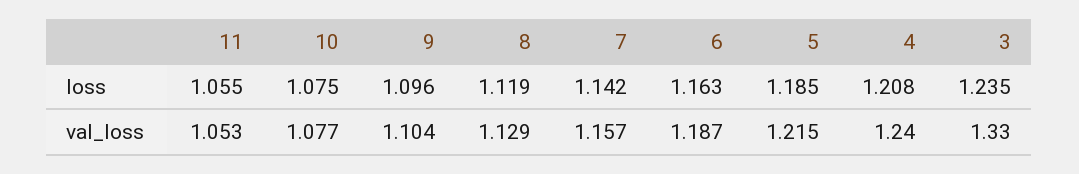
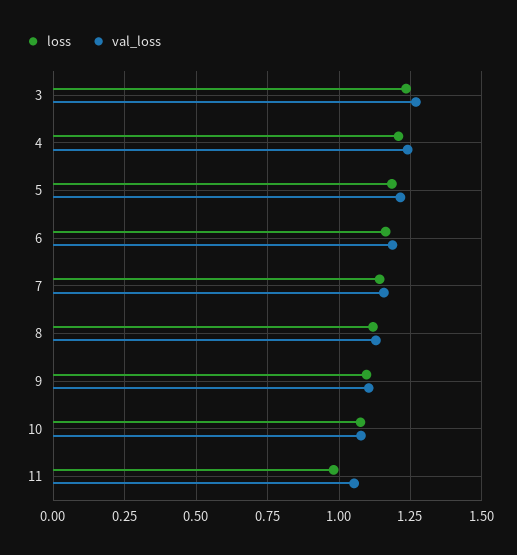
  {
    "loss": {
-     "11": 1.055,
+     "11": 0.975,
      "10": 1.075,
      "9": 1.096,
      "8": 1.119,
      "7": 1.142,
      "6": 1.163,
      "5": 1.185,
      "4": 1.208,
      "3": 1.235
    },
    "val_loss": {
      "11": 1.053,
      "10": 1.077,
      "9": 1.104,
      "8": 1.129,
      "7": 1.157,
      "6": 1.187,
      "5": 1.215,
      "4": 1.24,
-     "3": 1.33
+     "3": 1.275
    }
  }

